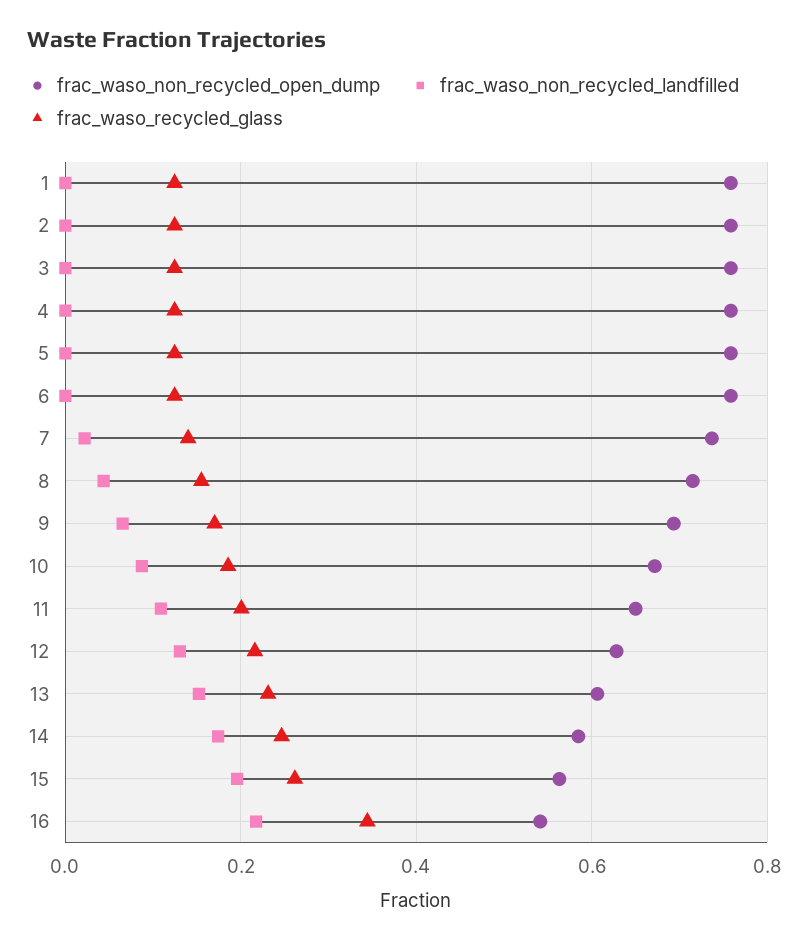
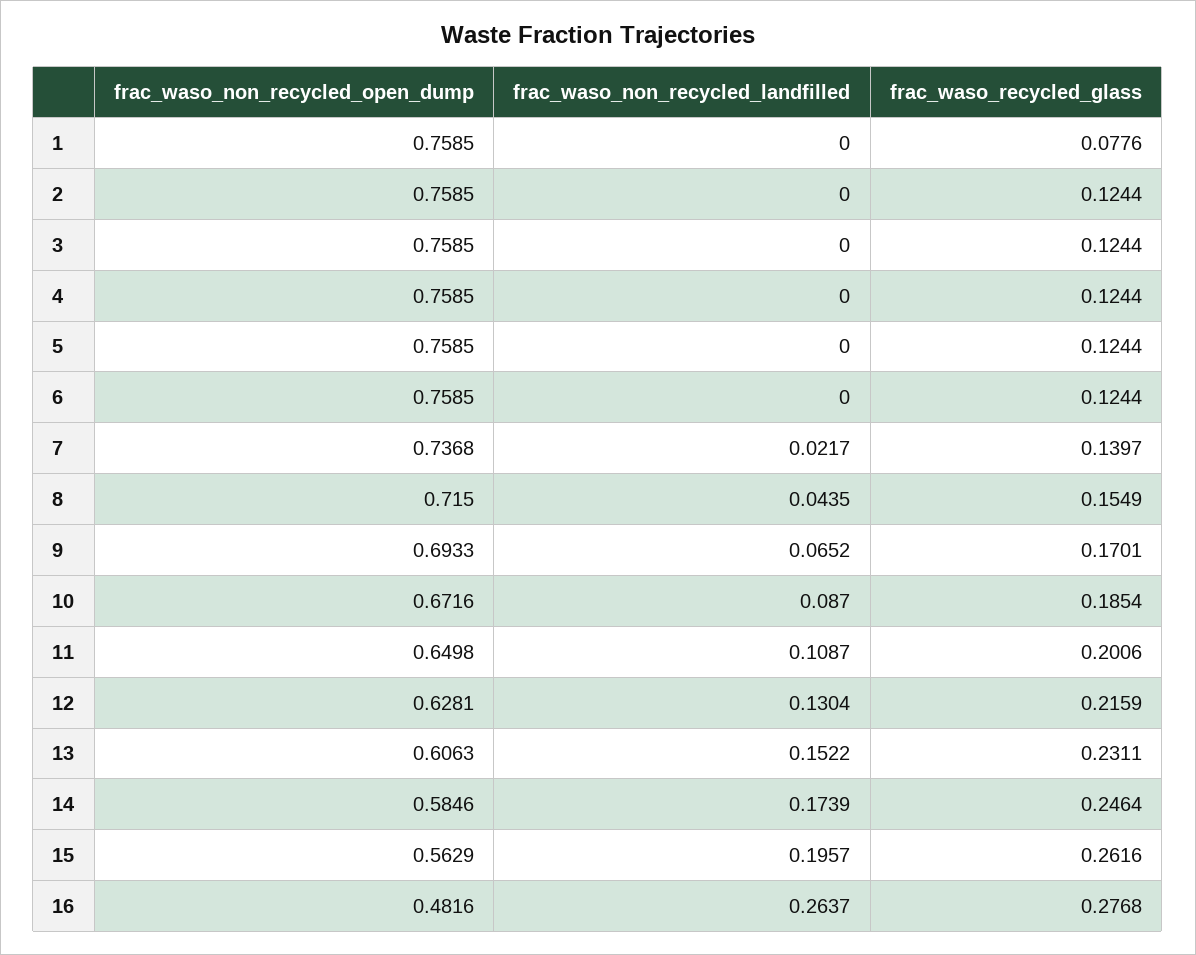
  {
    "frac_waso_non_recycled_open_dump": {
      "1": 0.7585,
      "2": 0.7585,
      "3": 0.7585,
      "4": 0.7585,
      "5": 0.7585,
      "6": 0.7585,
      "7": 0.7368,
      "8": 0.715,
      "9": 0.6933,
      "10": 0.6716,
      "11": 0.6498,
      "12": 0.6281,
      "13": 0.6063,
      "14": 0.5846,
      "15": 0.5629,
-     "16": 0.54
+     "16": 0.4816
    },
    "frac_waso_non_recycled_landfilled": {
      "1": 0,
      "2": 0,
      "3": 0,
      "4": 0,
      "5": 0,
      "6": 0,
      "7": 0.0217,
      "8": 0.0435,
      "9": 0.0652,
      "10": 0.087,
      "11": 0.1087,
      "12": 0.1304,
      "13": 0.1522,
      "14": 0.1739,
      "15": 0.1957,
-     "16": 0.22
+     "16": 0.2637
    },
    "frac_waso_recycled_glass": {
-     "1": 0.12,
+     "1": 0.0776,
      "2": 0.1244,
      "3": 0.1244,
      "4": 0.1244,
      "5": 0.1244,
      "6": 0.1244,
      "7": 0.1397,
      "8": 0.1549,
      "9": 0.1701,
      "10": 0.1854,
      "11": 0.2006,
      "12": 0.2159,
      "13": 0.2311,
      "14": 0.2464,
      "15": 0.2616,
-     "16": 0.34
+     "16": 0.2768
    }
  }

